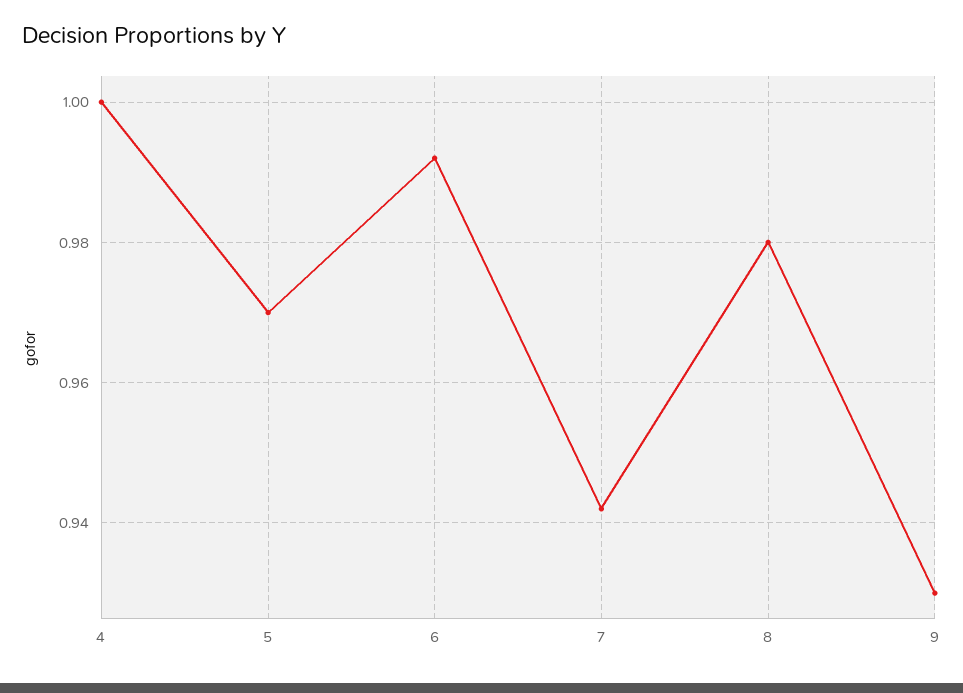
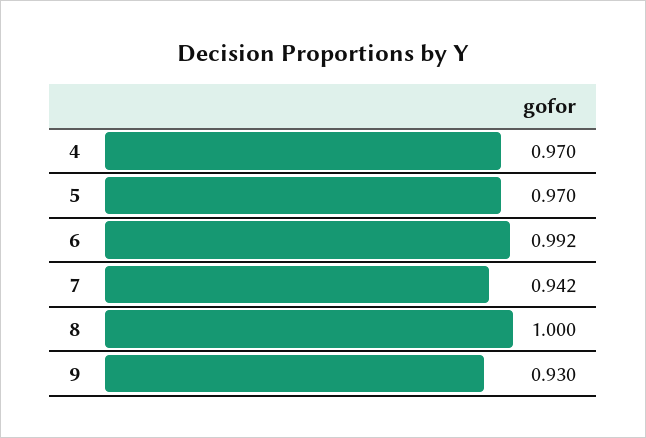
  {
-   "4": 1,
+   "4": 0.97,
    "5": 0.97,
    "6": 0.992,
    "7": 0.942,
-   "8": 0.98,
+   "8": 1,
    "9": 0.93
  }

